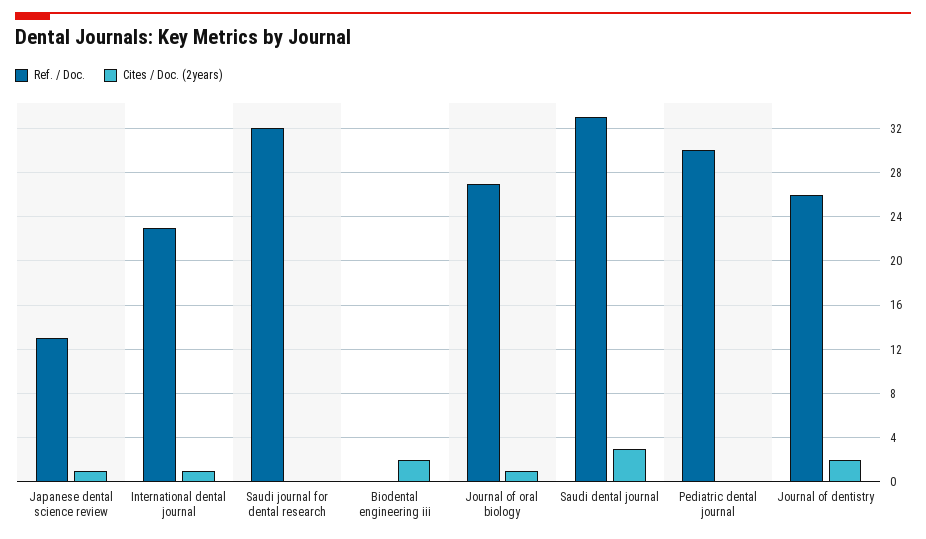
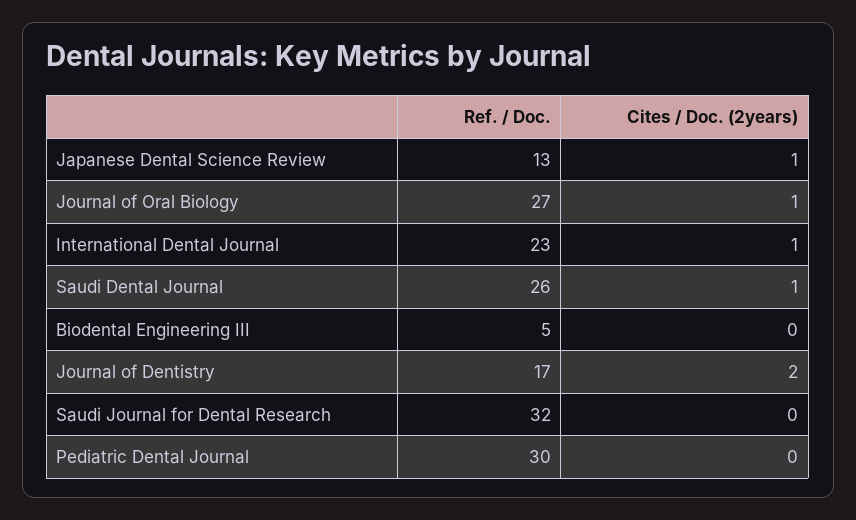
  {
    "Ref. / Doc.": {
      "Japanese dental science review": 13,
      "International dental journal": 23,
      "Saudi journal for dental research": 32,
-     "Biodental engineering iii": 0,
+     "Biodental engineering iii": 5,
      "Journal of oral biology": 27,
-     "Saudi dental journal": 33,
+     "Saudi dental journal": 26,
      "Pediatric dental journal": 30,
-     "Journal of dentistry": 26
+     "Journal of dentistry": 17
    },
    "Cites / Doc. (2years)": {
      "Japanese dental science review": 1,
      "International dental journal": 1,
      "Saudi journal for dental research": 0,
-     "Biodental engineering iii": 2,
+     "Biodental engineering iii": 0,
      "Journal of oral biology": 1,
-     "Saudi dental journal": 3,
+     "Saudi dental journal": 1,
      "Pediatric dental journal": 0,
      "Journal of dentistry": 2
    }
  }

